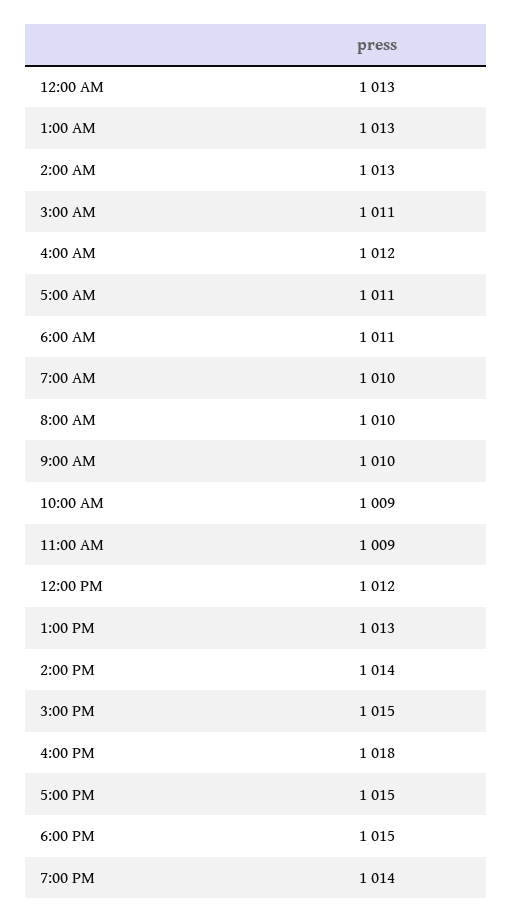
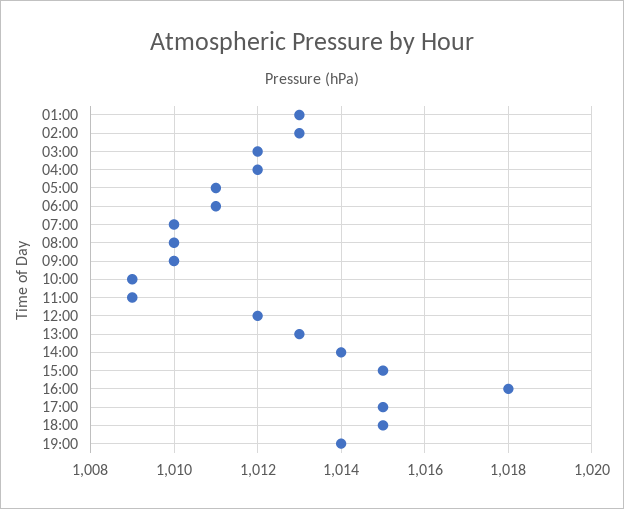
  {
-   "12:00 AM": 1013,
    "1:00 AM": 1013,
    "2:00 AM": 1013,
-   "3:00 AM": 1011,
+   "3:00 AM": 1012,
    "4:00 AM": 1012,
    "5:00 AM": 1011,
    "6:00 AM": 1011,
    "7:00 AM": 1010,
    "8:00 AM": 1010,
    "9:00 AM": 1010,
    "10:00 AM": 1009,
    "11:00 AM": 1009,
    "12:00 PM": 1012,
    "1:00 PM": 1013,
    "2:00 PM": 1014,
    "3:00 PM": 1015,
    "4:00 PM": 1018,
    "5:00 PM": 1015,
    "6:00 PM": 1015,
    "7:00 PM": 1014
  }

